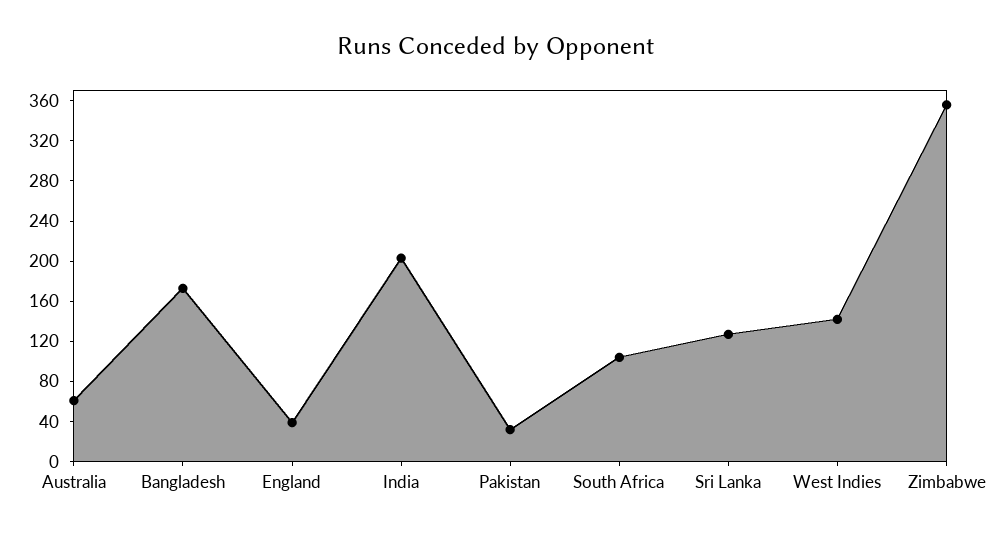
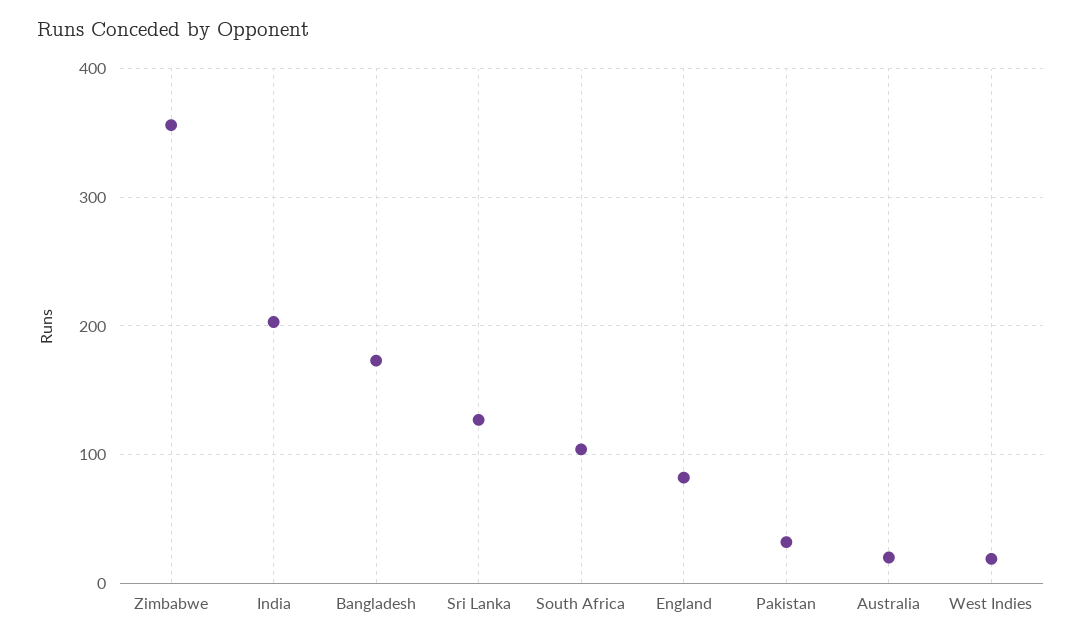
  {
-   "Australia": 60,
+   "Australia": 20,
    "Bangladesh": 170,
-   "England": 40,
+   "England": 80,
    "India": 200,
    "Pakistan": 30,
    "South Africa": 100,
    "Sri Lanka": 130,
-   "West Indies": 140,
+   "West Indies": 20,
    "Zimbabwe": 360
  }

